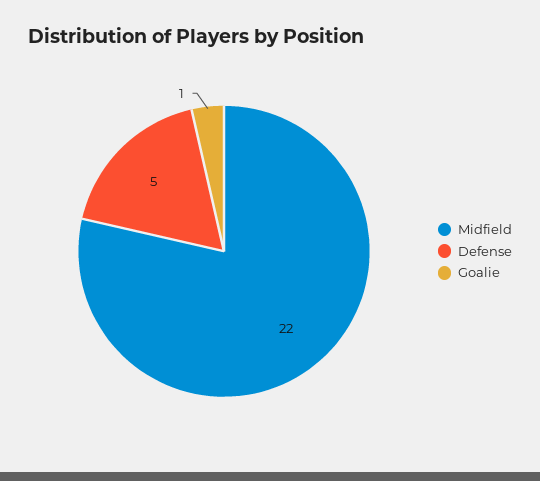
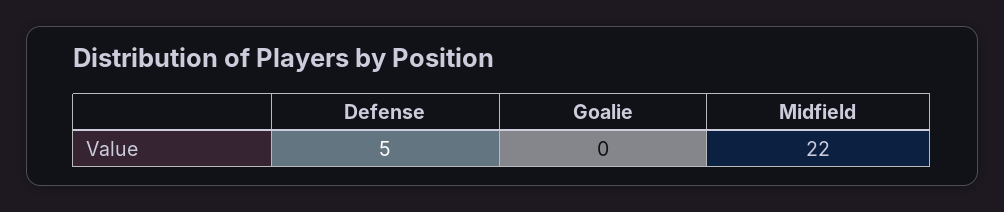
  {
    "Midfield": 22,
    "Defense": 5,
-   "Goalie": 1
+   "Goalie": 0
  }

